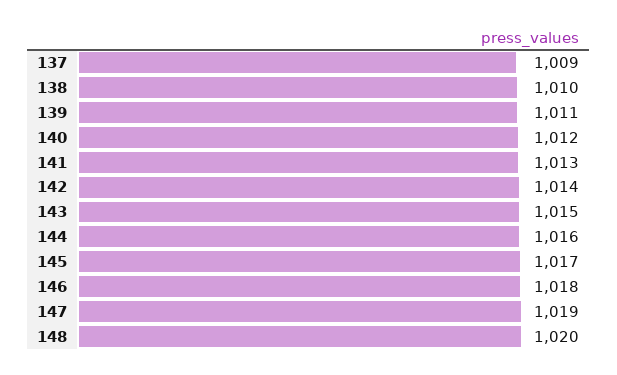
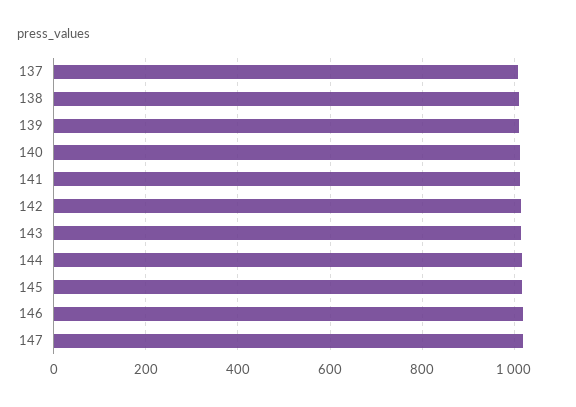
  {
    "137": 1009,
    "138": 1010,
    "139": 1011,
    "140": 1012,
    "141": 1013,
    "142": 1014,
    "143": 1015,
    "144": 1016,
    "145": 1017,
    "146": 1018,
-   "147": 1019,
+   "147": 1019
-   "148": 1020
  }

